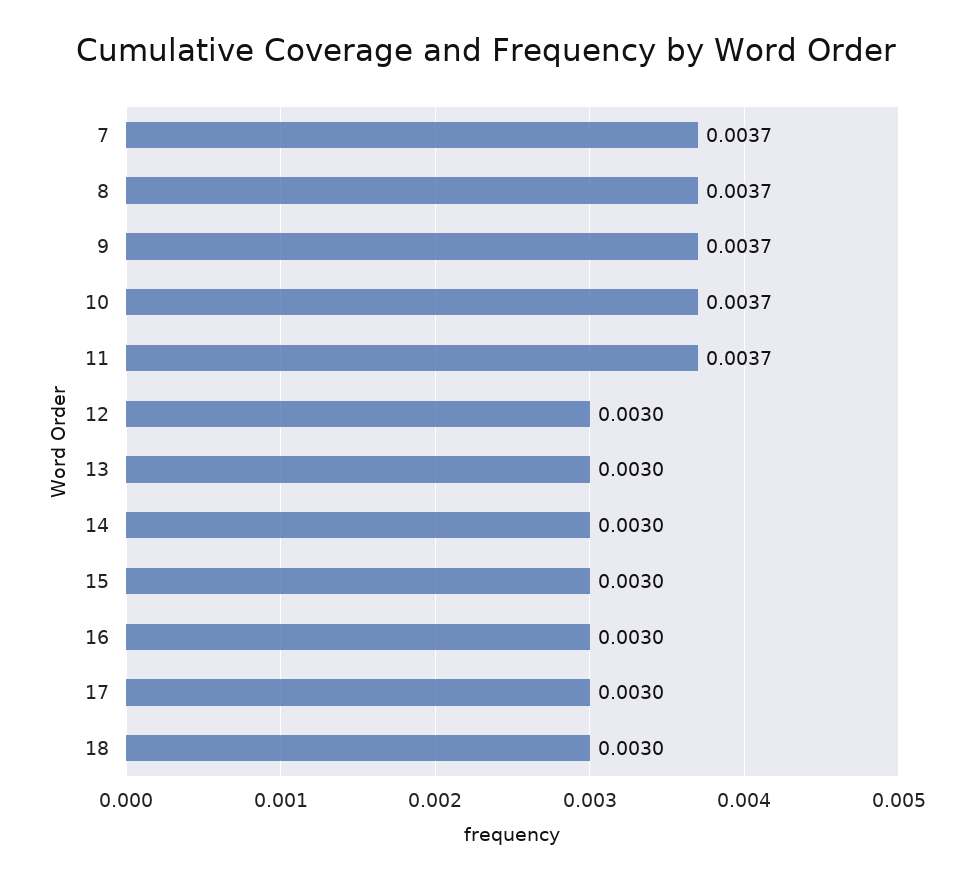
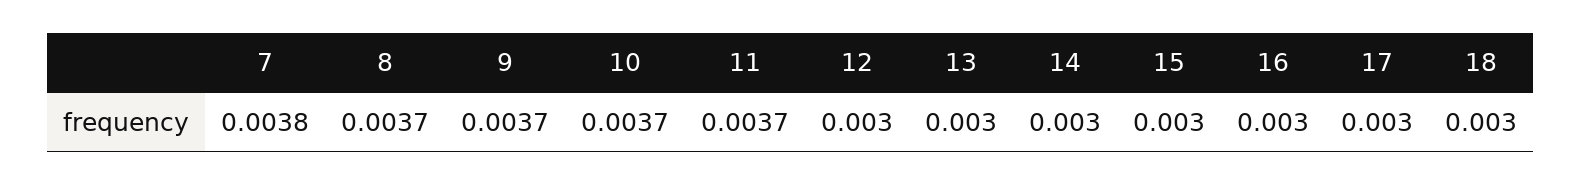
  {
-   "7": 0.0037,
+   "7": 0.0038,
    "8": 0.0037,
    "9": 0.0037,
    "10": 0.0037,
    "11": 0.0037,
    "12": 0.003,
    "13": 0.003,
    "14": 0.003,
    "15": 0.003,
    "16": 0.003,
    "17": 0.003,
    "18": 0.003
  }

